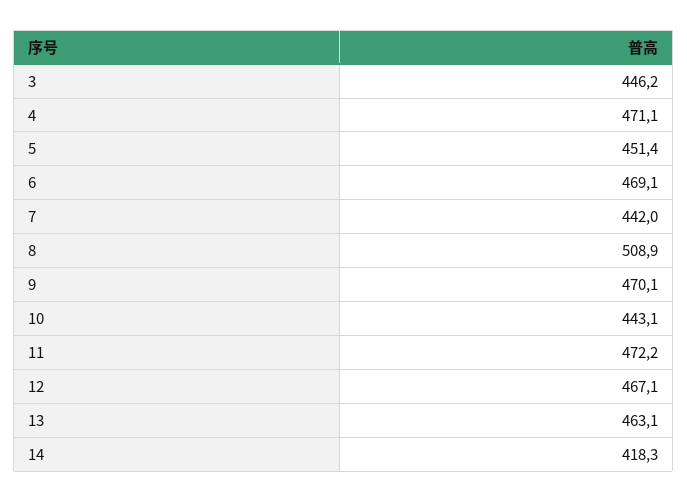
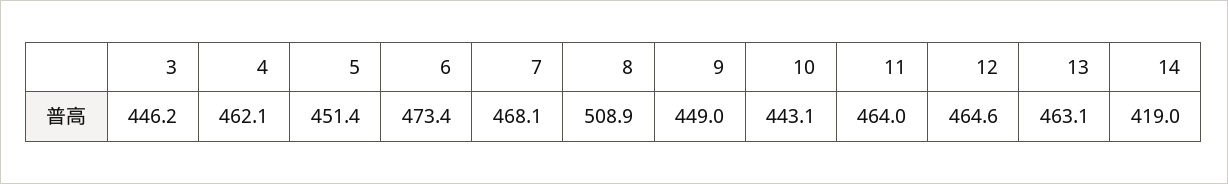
  {
    "3": 446.2,
-   "4": 471.1,
+   "4": 462.1,
    "5": 451.4,
-   "6": 469.1,
+   "6": 473.4,
-   "7": 442,
+   "7": 468.1,
    "8": 508.9,
-   "9": 470.1,
+   "9": 449,
    "10": 443.1,
-   "11": 472.2,
+   "11": 464,
-   "12": 467.1,
+   "12": 464.6,
    "13": 463.1,
-   "14": 418.3
+   "14": 419
  }

